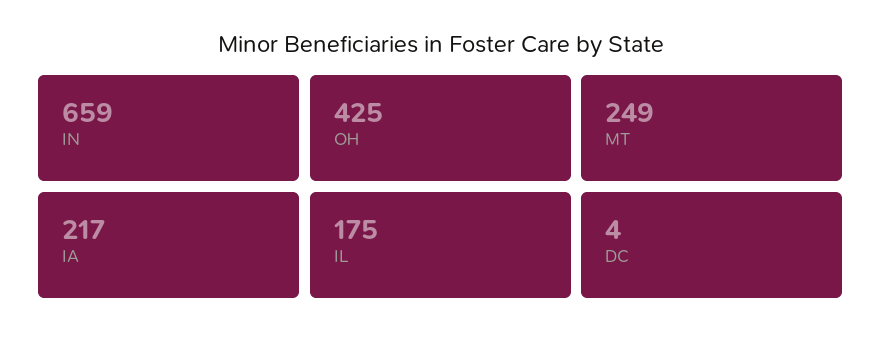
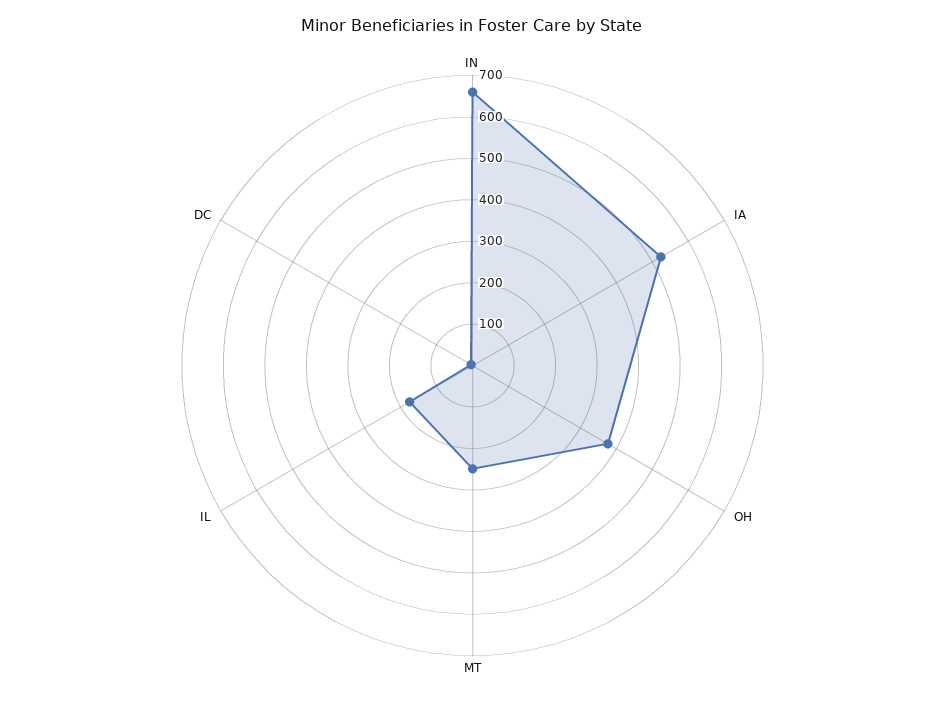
  {
    "IN": 659,
-   "OH": 425,
+   "OH": 380,
    "MT": 249,
-   "IA": 217,
+   "IA": 520,
    "IL": 175,
    "DC": 4
  }

